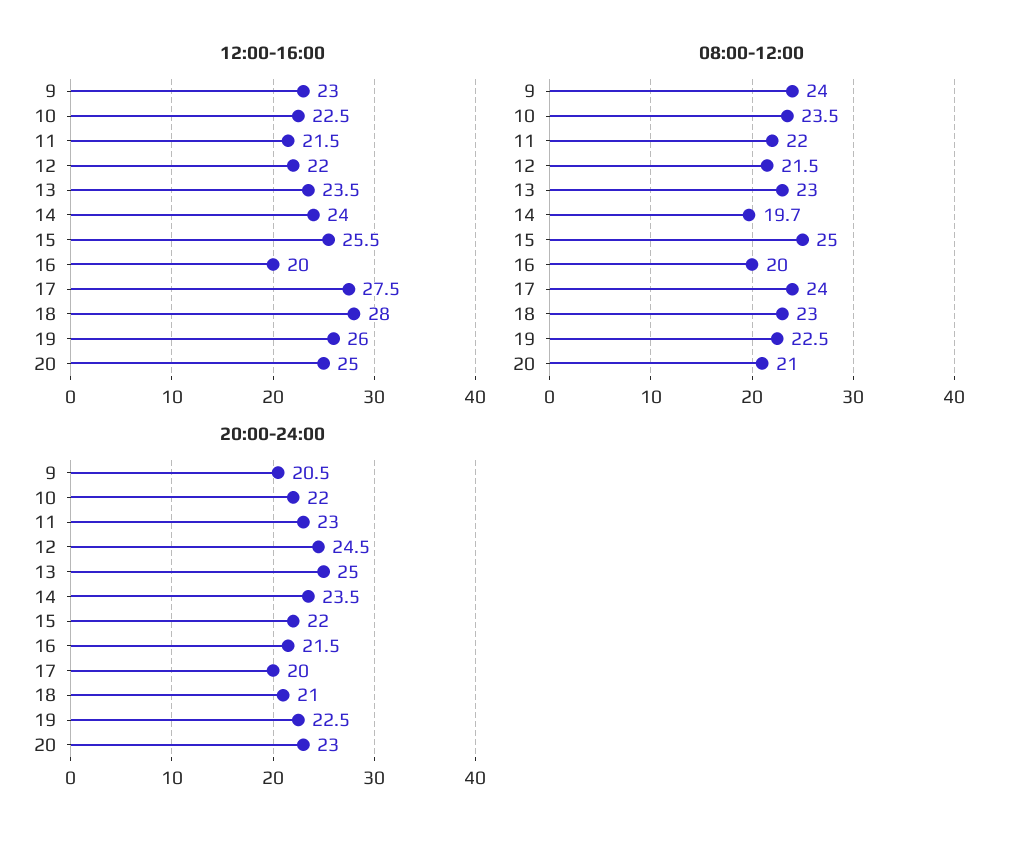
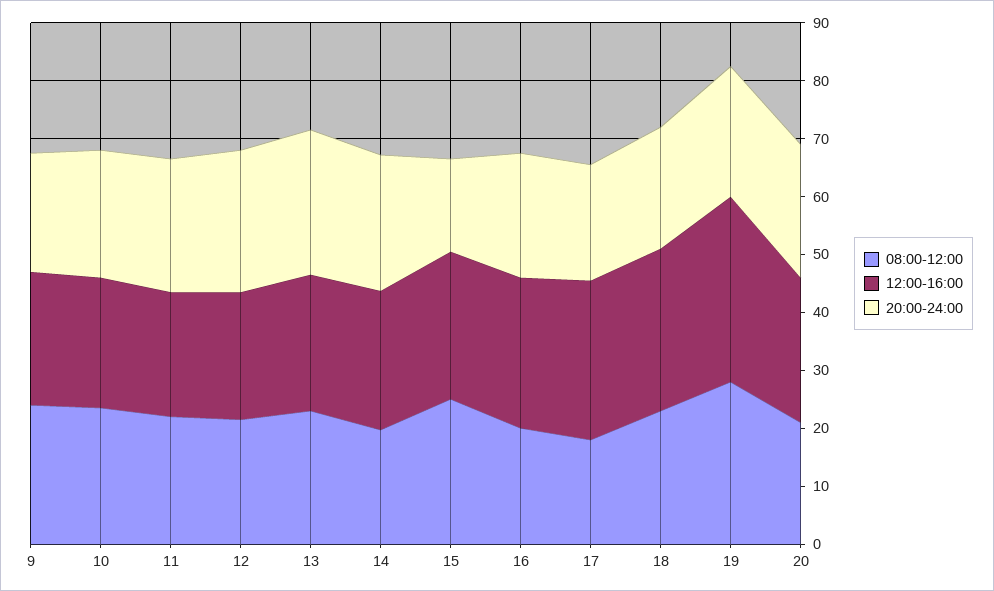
  {
    "12:00-16:00": {
      "9": 23,
      "10": 22.5,
      "11": 21.5,
      "12": 22,
      "13": 23.5,
      "14": 24,
      "15": 25.5,
-     "16": 20,
+     "16": 26,
      "17": 27.5,
      "18": 28,
-     "19": 26,
+     "19": 32,
      "20": 25
    },
    "08:00-12:00": {
      "9": 24,
      "10": 23.5,
      "11": 22,
      "12": 21.5,
      "13": 23,
      "14": 19.7,
      "15": 25,
      "16": 20,
-     "17": 24,
+     "17": 18,
      "18": 23,
-     "19": 22.5,
+     "19": 28,
      "20": 21
    },
    "20:00-24:00": {
      "9": 20.5,
      "10": 22,
      "11": 23,
      "12": 24.5,
      "13": 25,
      "14": 23.5,
-     "15": 22,
+     "15": 16,
      "16": 21.5,
      "17": 20,
      "18": 21,
      "19": 22.5,
      "20": 23
    }
  }

